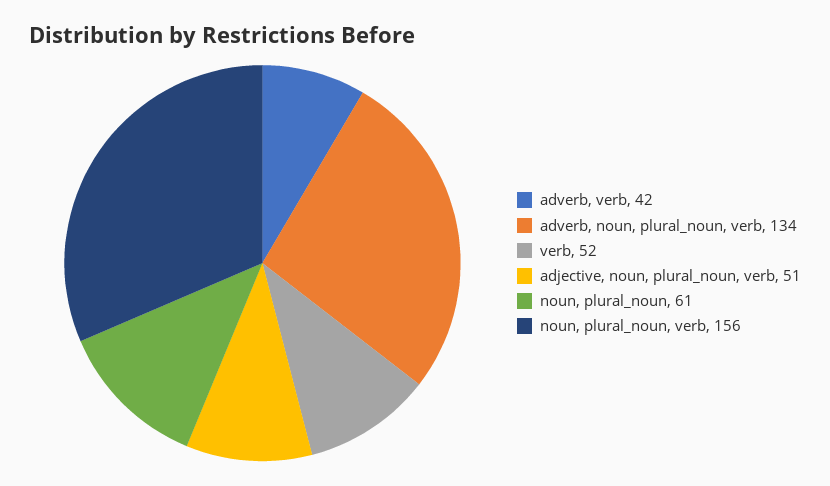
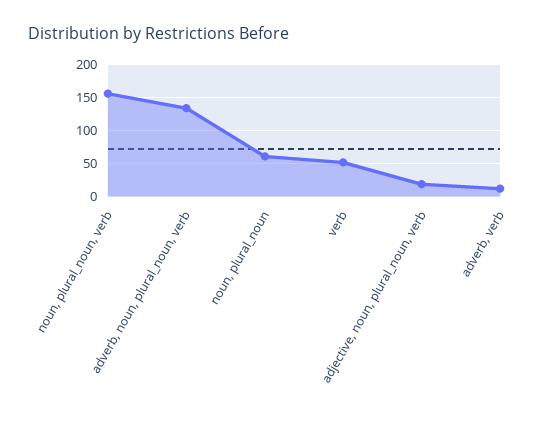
  {
-   "adverb, verb": 42,
+   "adverb, verb": 10,
    "adverb, noun, plural_noun, verb": 134,
    "verb": 52,
-   "adjective, noun, plural_noun, verb": 51,
+   "adjective, noun, plural_noun, verb": 20,
    "noun, plural_noun": 61,
    "noun, plural_noun, verb": 156
  }

